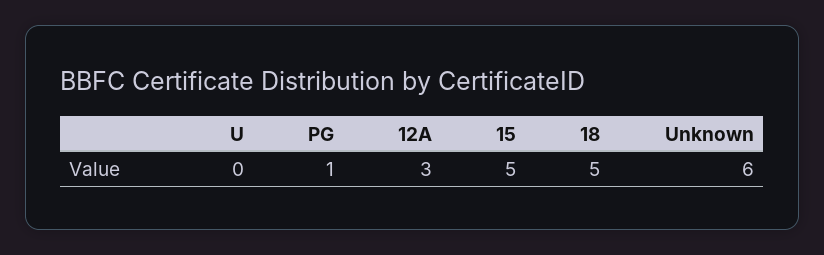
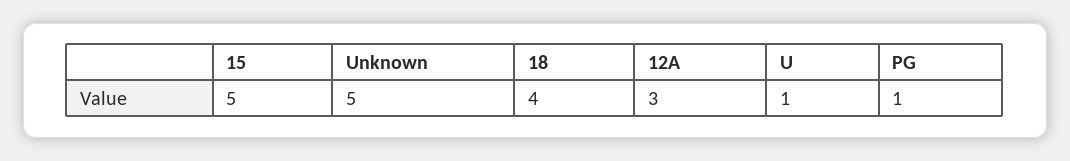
  {
-   "U": 0,
+   "U": 1,
    "PG": 1,
    "12A": 3,
    "15": 5,
-   "18": 5,
+   "18": 4,
-   "Unknown": 6
+   "Unknown": 5
  }

